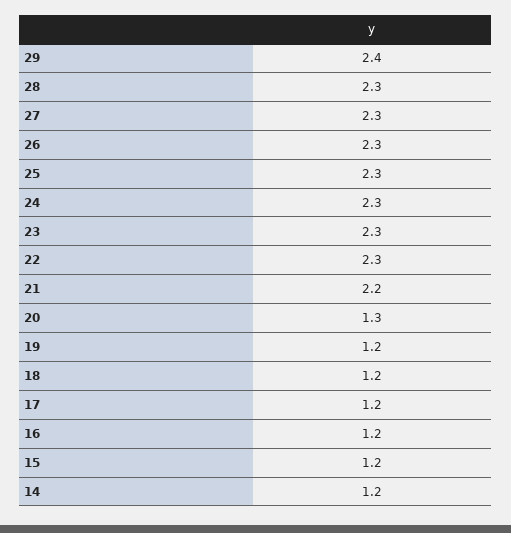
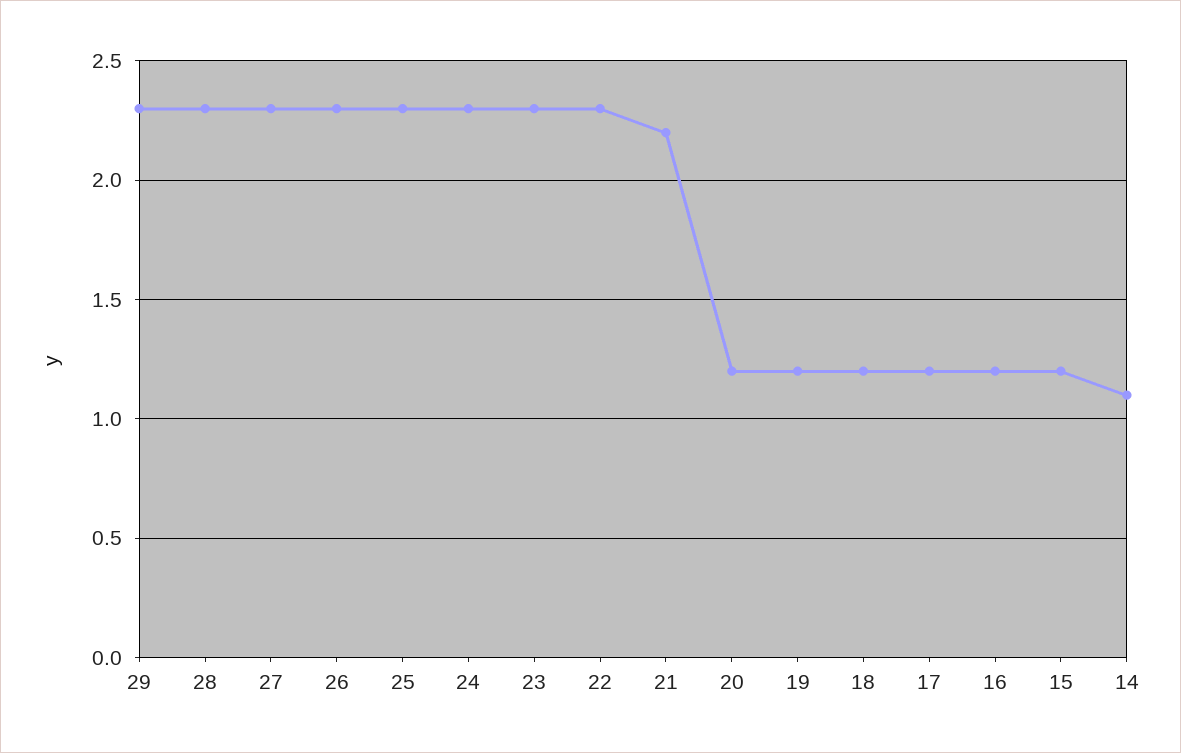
  {
-   "29": 2.4,
+   "29": 2.3,
    "28": 2.3,
    "27": 2.3,
    "26": 2.3,
    "25": 2.3,
    "24": 2.3,
    "23": 2.3,
    "22": 2.3,
    "21": 2.2,
-   "20": 1.3,
+   "20": 1.2,
    "19": 1.2,
    "18": 1.2,
    "17": 1.2,
    "16": 1.2,
    "15": 1.2,
-   "14": 1.2
+   "14": 1.1
  }

